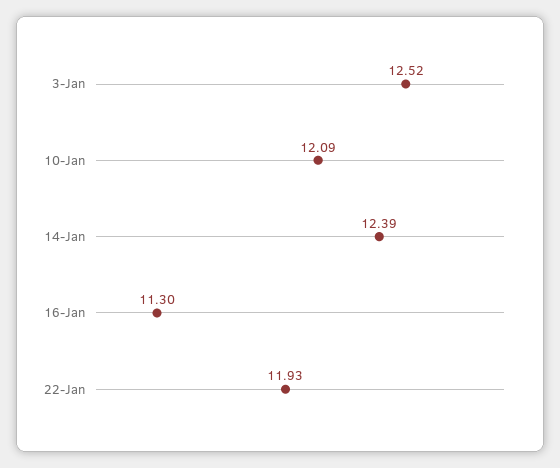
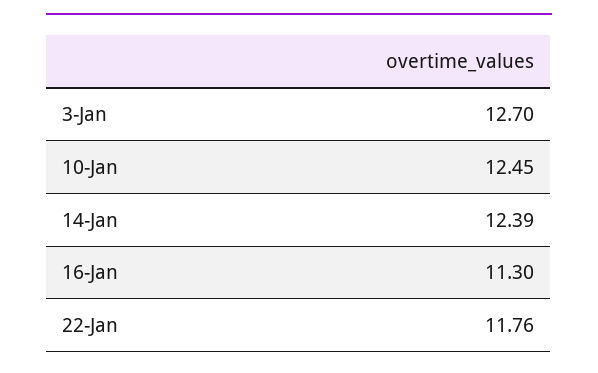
  {
-   "3-Jan": 12.52,
+   "3-Jan": 12.7,
-   "10-Jan": 12.09,
+   "10-Jan": 12.45,
    "14-Jan": 12.39,
    "16-Jan": 11.3,
-   "22-Jan": 11.93
+   "22-Jan": 11.76
  }

